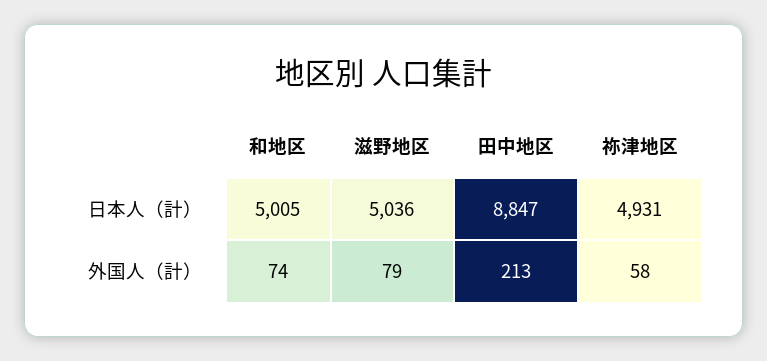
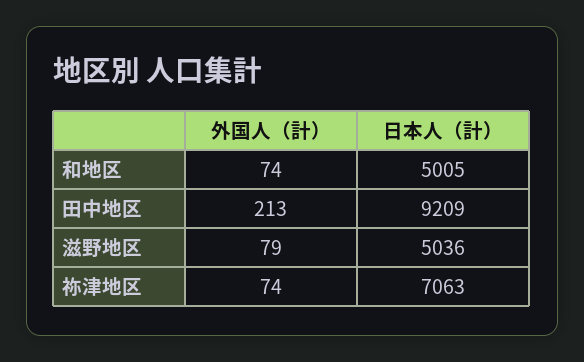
  {
    "和地区": {
      "日本人（計）": 5005,
      "外国人（計）": 74
    },
    "滋野地区": {
      "日本人（計）": 5036,
      "外国人（計）": 79
    },
    "田中地区": {
-     "日本人（計）": 8847,
+     "日本人（計）": 9209,
      "外国人（計）": 213
    },
    "祢津地区": {
-     "日本人（計）": 4931,
+     "日本人（計）": 7063,
-     "外国人（計）": 58
+     "外国人（計）": 74
    }
  }

